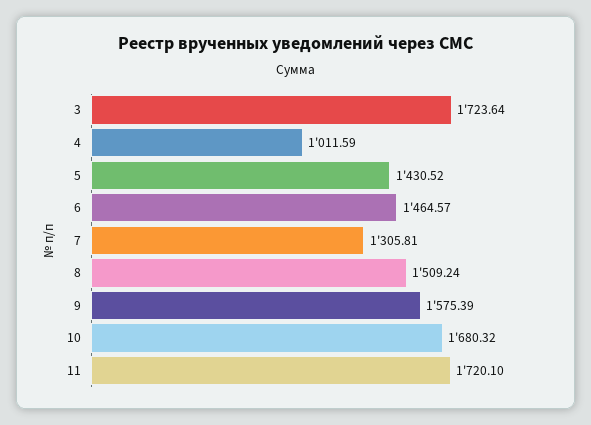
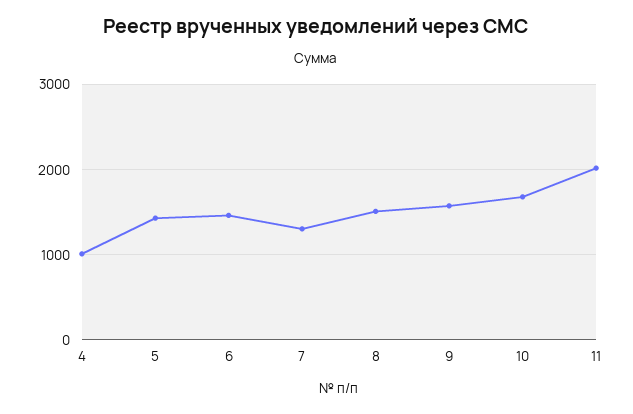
  {
-   "3": 1723.64,
    "4": 1011.59,
    "5": 1430.52,
    "6": 1464.57,
    "7": 1305.81,
    "8": 1509.24,
    "9": 1575.39,
    "10": 1680.32,
-   "11": 1720.1
+   "11": 2000
  }

